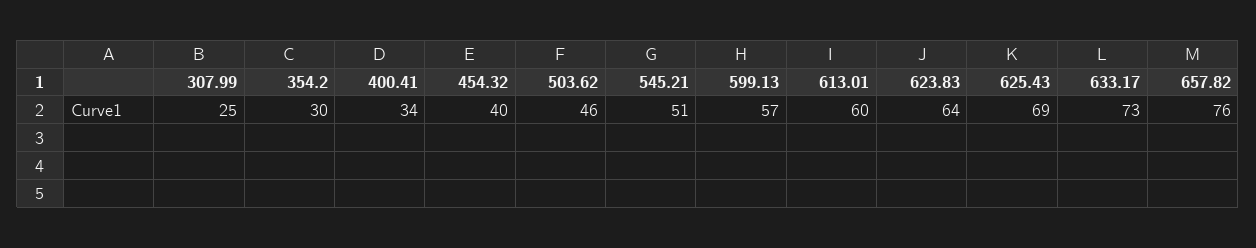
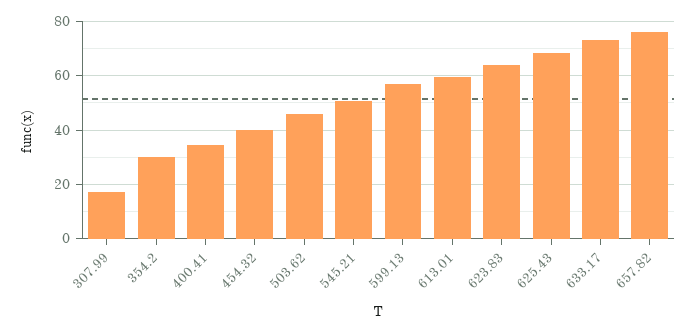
  {
-   "307.99": 25,
+   "307.99": 17.5,
    "354.2": 30,
    "400.41": 34,
    "454.32": 40,
    "503.62": 46,
    "545.21": 51,
    "599.13": 57,
    "613.01": 60,
    "623.83": 64,
    "625.43": 69,
    "633.17": 73,
    "657.82": 76
  }

